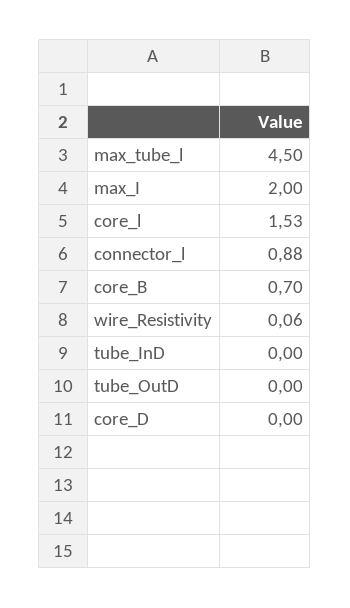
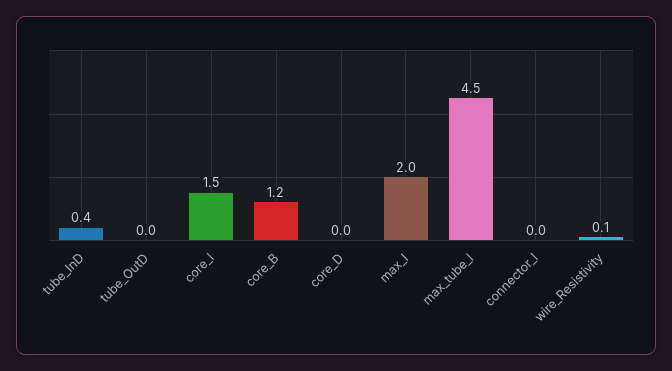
  {
    "max_tube_l": 4.5,
    "max_I": 2,
    "core_l": 1.53,
-   "connector_l": 0.88,
+   "connector_l": 0,
-   "core_B": 0.7,
+   "core_B": 1.2,
    "wire_Resistivity": 0.06,
-   "tube_InD": 0,
+   "tube_InD": 0.4,
    "tube_OutD": 0,
    "core_D": 0
  }

